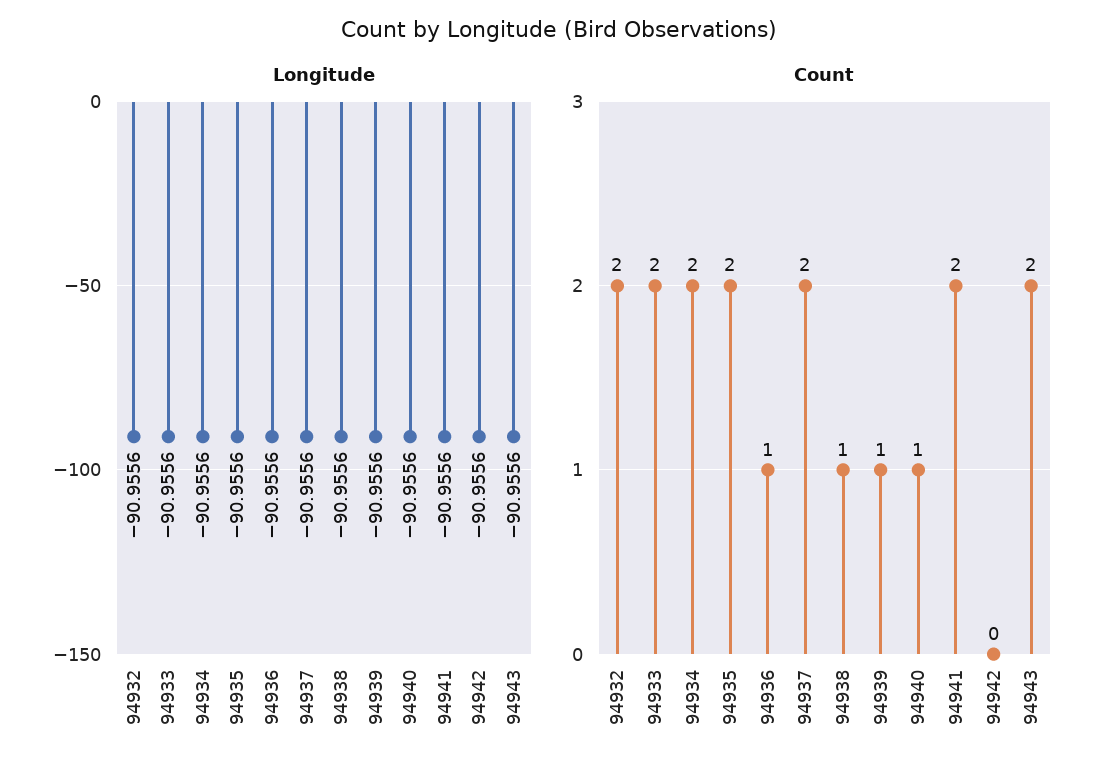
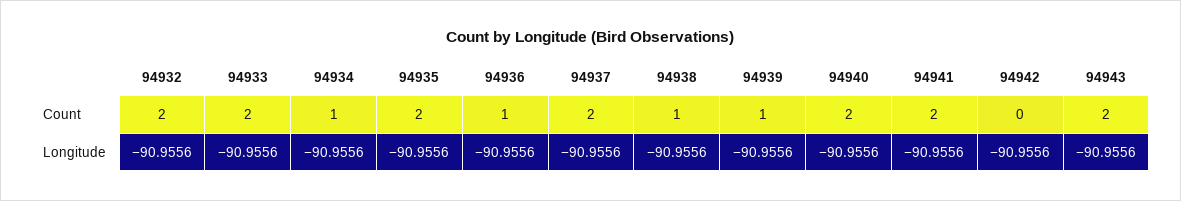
  {
    "Longitude": {
      "94932": -90.9556,
      "94933": -90.9556,
      "94934": -90.9556,
      "94935": -90.9556,
      "94936": -90.9556,
      "94937": -90.9556,
      "94938": -90.9556,
      "94939": -90.9556,
      "94940": -90.9556,
      "94941": -90.9556,
      "94942": -90.9556,
      "94943": -90.9556
    },
    "Count": {
      "94932": 2,
      "94933": 2,
-     "94934": 2,
+     "94934": 1,
      "94935": 2,
      "94936": 1,
      "94937": 2,
      "94938": 1,
      "94939": 1,
-     "94940": 1,
+     "94940": 2,
      "94941": 2,
      "94942": 0,
      "94943": 2
    }
  }

